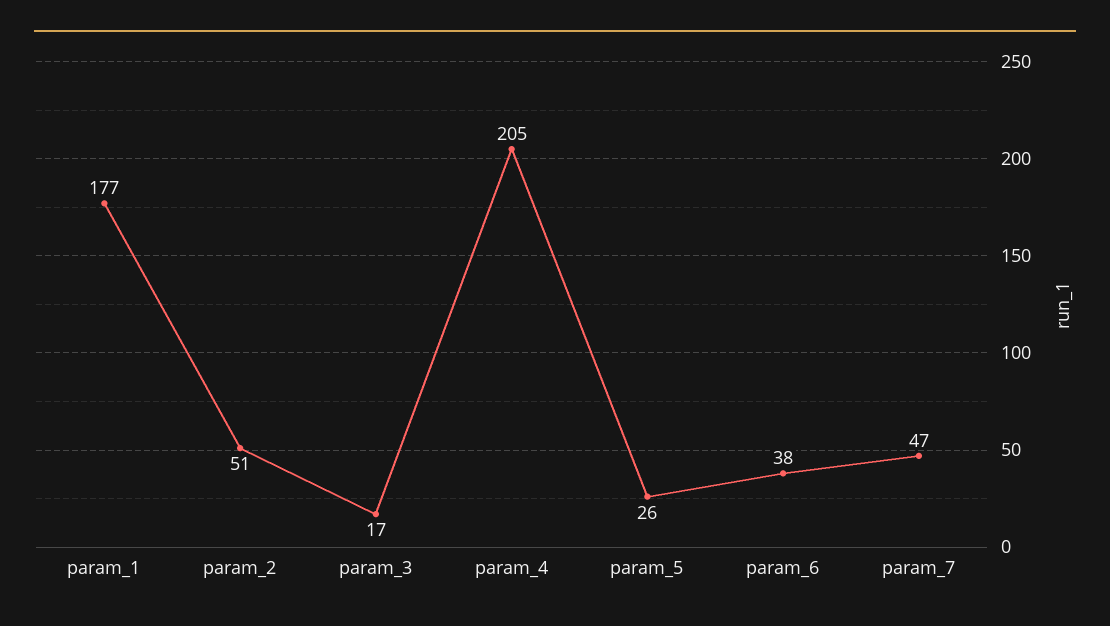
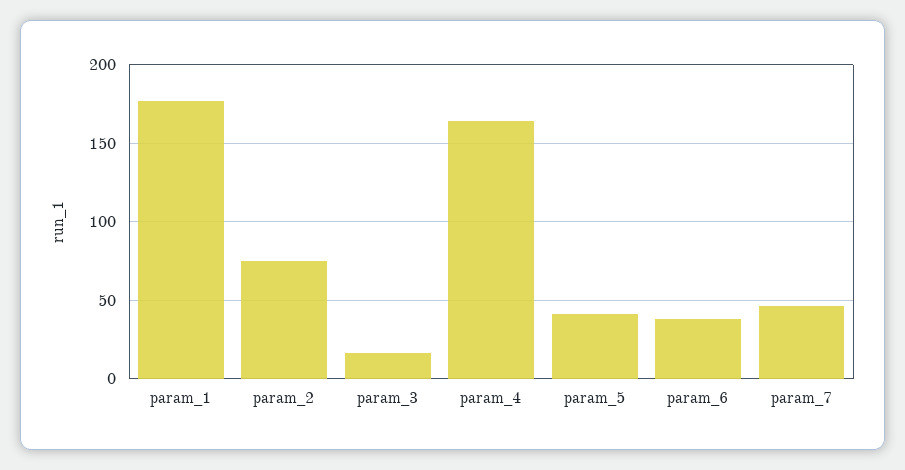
  {
    "param_1": 177,
-   "param_2": 51,
+   "param_2": 75,
    "param_3": 17,
-   "param_4": 205,
+   "param_4": 165,
-   "param_5": 26,
+   "param_5": 40,
    "param_6": 38,
    "param_7": 47
  }

